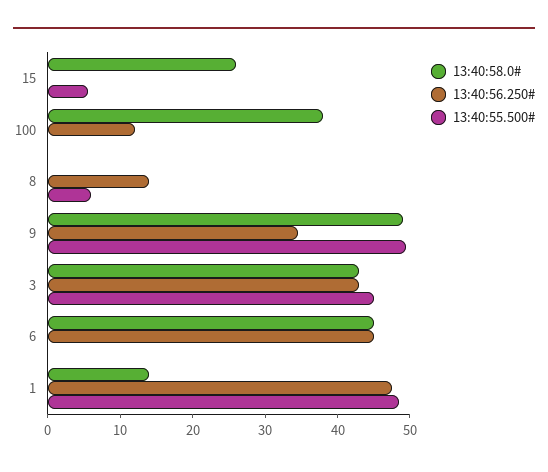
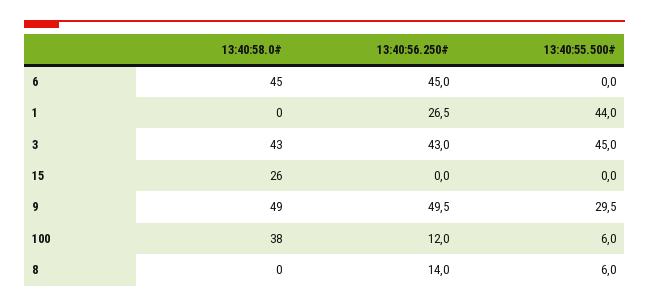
  {
    "13:40:58.0#": {
      "15": 26,
      "100": 38,
      "8": 0,
      "9": 49,
      "3": 43,
      "6": 45,
-     "1": 14
+     "1": 0
    },
    "13:40:56.250#": {
      "15": 0,
      "100": 12,
      "8": 14,
-     "9": 34,
+     "9": 49.5,
      "3": 43,
      "6": 45,
-     "1": 48
+     "1": 26.5
    },
    "13:40:55.500#": {
-     "15": 6,
+     "15": 0,
-     "100": 0,
+     "100": 6,
      "8": 6,
-     "9": 50,
+     "9": 29.5,
      "3": 45,
      "6": 0,
-     "1": 48
+     "1": 44
    }
  }

